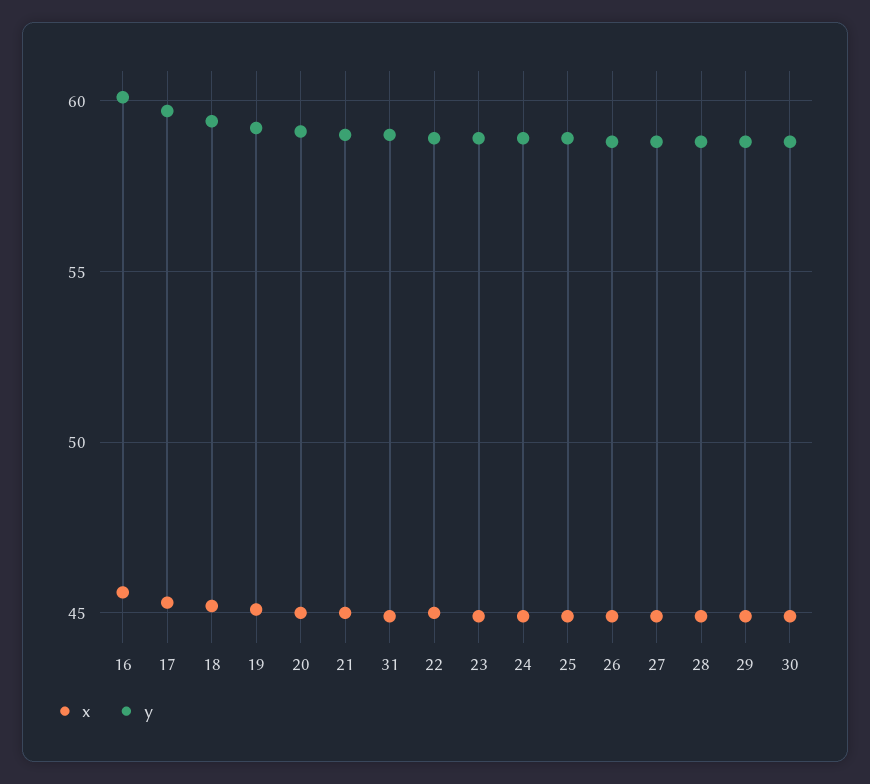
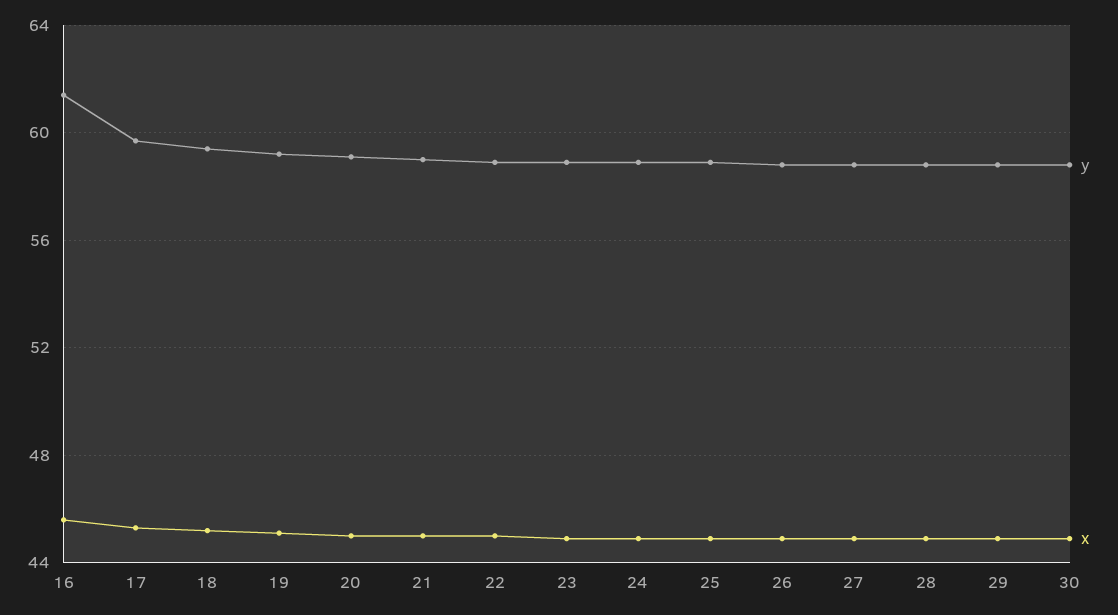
  {
    "x": {
      "16": 45.5,
      "17": 45.5,
      "18": 45,
      "19": 45,
      "20": 45,
      "21": 45,
-     "31": 45,
      "22": 45,
      "23": 45,
      "24": 45,
      "25": 45,
      "26": 45,
      "27": 45,
      "28": 45,
      "29": 45,
      "30": 45
    },
    "y": {
-     "16": 60,
+     "16": 61.5,
      "17": 59.5,
      "18": 59.5,
      "19": 59,
      "20": 59,
      "21": 59,
-     "31": 59,
      "22": 59,
      "23": 59,
      "24": 59,
      "25": 59,
      "26": 59,
      "27": 59,
      "28": 59,
      "29": 59,
      "30": 59
    }
  }

